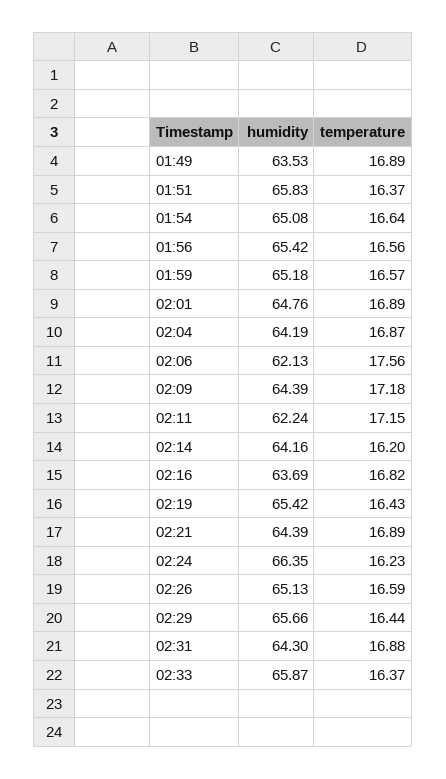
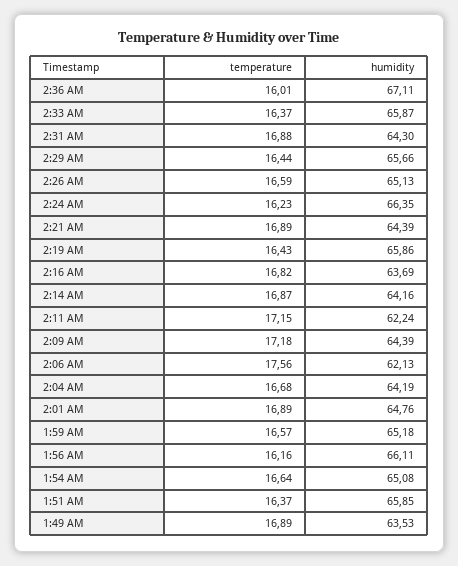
  {
    "humidity": {
      "01:49": 63.53,
-     "01:51": 65.83,
+     "01:51": 65.85,
      "01:54": 65.08,
-     "01:56": 65.42,
+     "01:56": 66.11,
      "01:59": 65.18,
      "02:01": 64.76,
      "02:04": 64.19,
      "02:06": 62.13,
      "02:09": 64.39,
      "02:11": 62.24,
      "02:14": 64.16,
      "02:16": 63.69,
-     "02:19": 65.42,
+     "02:19": 65.86,
      "02:21": 64.39,
      "02:24": 66.35,
      "02:26": 65.13,
      "02:29": 65.66,
      "02:31": 64.3,
-     "02:33": 65.87
+     "02:33": 65.87,
+     "2:36 AM": 67.11
    },
    "temperature": {
      "01:49": 16.89,
      "01:51": 16.37,
      "01:54": 16.64,
-     "01:56": 16.56,
+     "01:56": 16.16,
      "01:59": 16.57,
      "02:01": 16.89,
-     "02:04": 16.87,
+     "02:04": 16.68,
      "02:06": 17.56,
      "02:09": 17.18,
      "02:11": 17.15,
-     "02:14": 16.2,
+     "02:14": 16.87,
      "02:16": 16.82,
      "02:19": 16.43,
      "02:21": 16.89,
      "02:24": 16.23,
      "02:26": 16.59,
      "02:29": 16.44,
      "02:31": 16.88,
-     "02:33": 16.37
+     "02:33": 16.37,
+     "2:36 AM": 16.01
    }
  }

